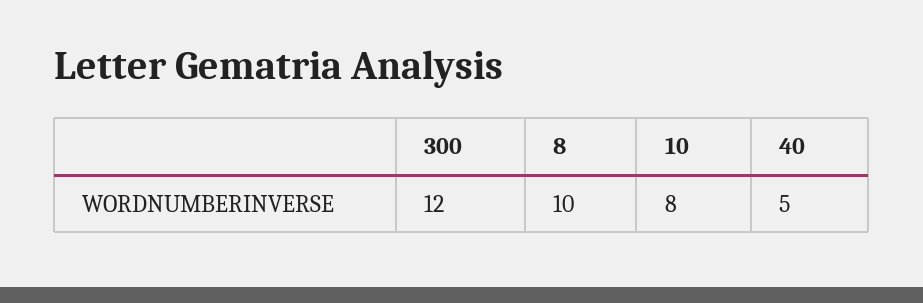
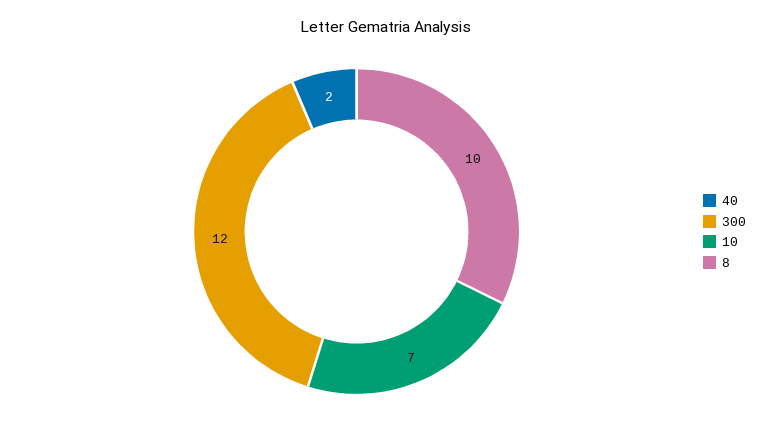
  {
    "300": 12,
    "8": 10,
-   "10": 8,
+   "10": 7,
-   "40": 5
+   "40": 2
  }

